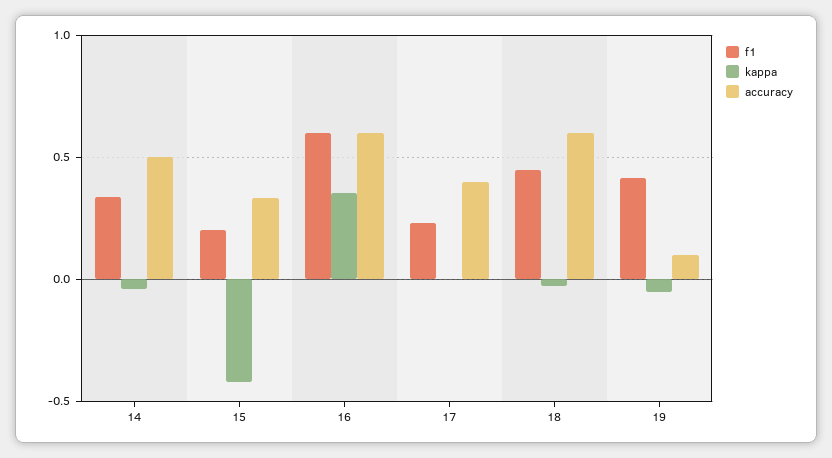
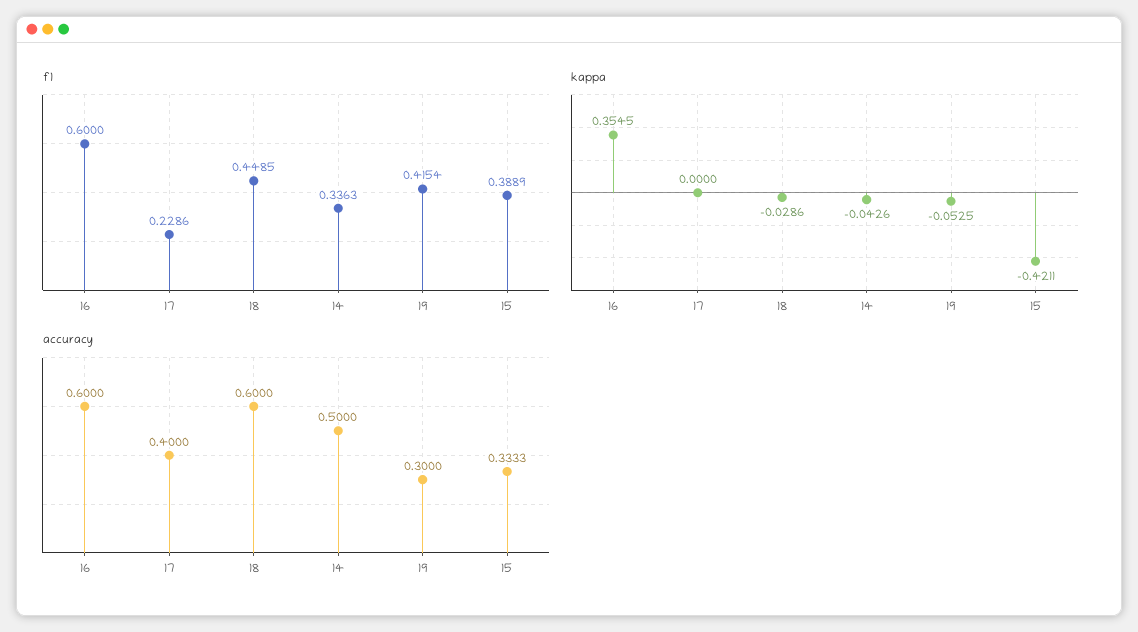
  {
    "f1": {
      "14": 0.3363,
-     "15": 0.2,
+     "15": 0.3889,
      "16": 0.6,
      "17": 0.2286,
      "18": 0.4485,
      "19": 0.4154
    },
    "kappa": {
      "14": -0.0426,
      "15": -0.4211,
      "16": 0.3545,
      "17": 0,
      "18": -0.0286,
      "19": -0.0525
    },
    "accuracy": {
      "14": 0.5,
      "15": 0.3333,
      "16": 0.6,
      "17": 0.4,
      "18": 0.6,
-     "19": 0.1
+     "19": 0.3
    }
  }

